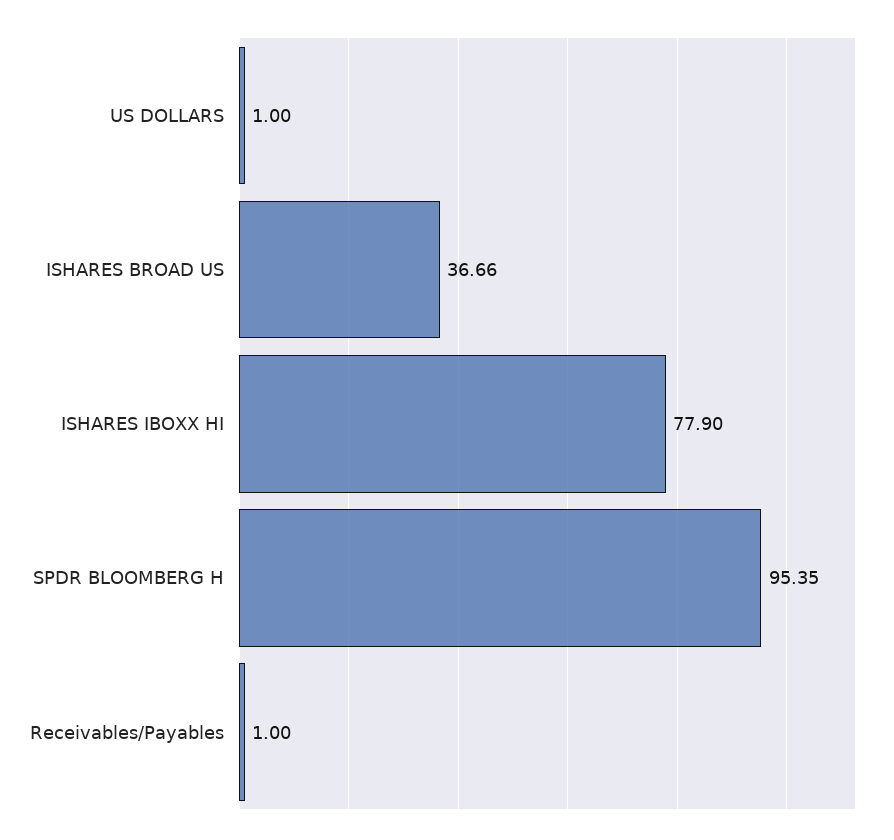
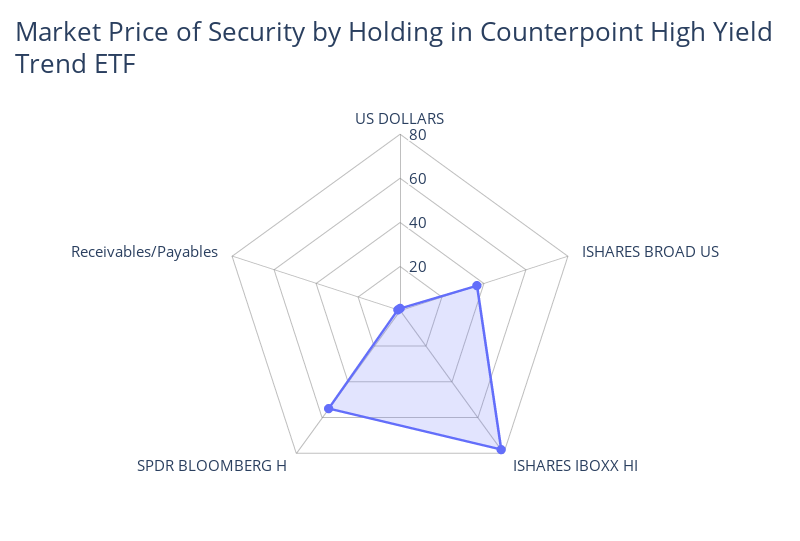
  {
    "US DOLLARS": 1,
    "ISHARES BROAD US": 36.66,
    "ISHARES IBOXX HI": 77.9,
-   "SPDR BLOOMBERG H": 95.35,
+   "SPDR BLOOMBERG H": 55,
    "Receivables/Payables": 1
  }

